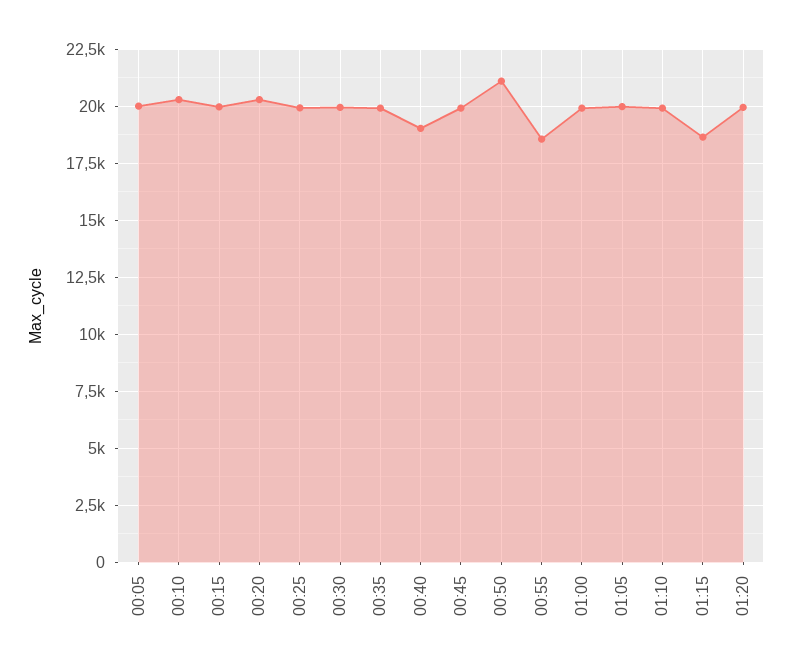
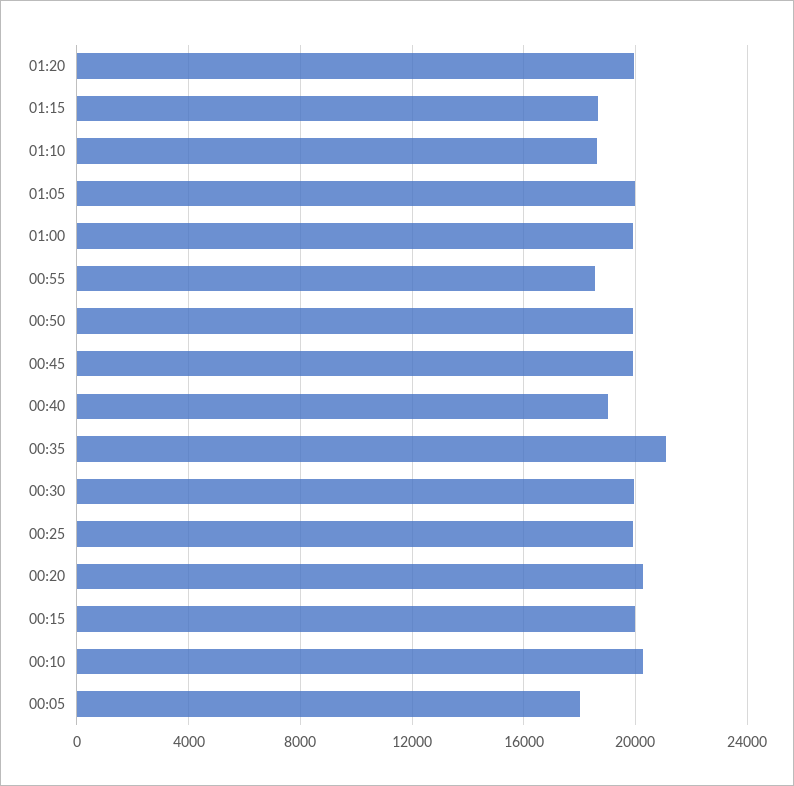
  {
-   "00:05": 20000,
+   "00:05": 18000,
    "00:10": 20500,
    "00:15": 20000,
    "00:20": 20500,
    "00:25": 20000,
    "00:30": 20000,
-   "00:35": 20000,
+   "00:35": 21000,
    "00:40": 19000,
    "00:45": 20000,
-   "00:50": 21000,
+   "00:50": 20000,
    "00:55": 18500,
    "01:00": 20000,
    "01:05": 20000,
-   "01:10": 20000,
+   "01:10": 18500,
    "01:15": 18500,
    "01:20": 20000
  }

